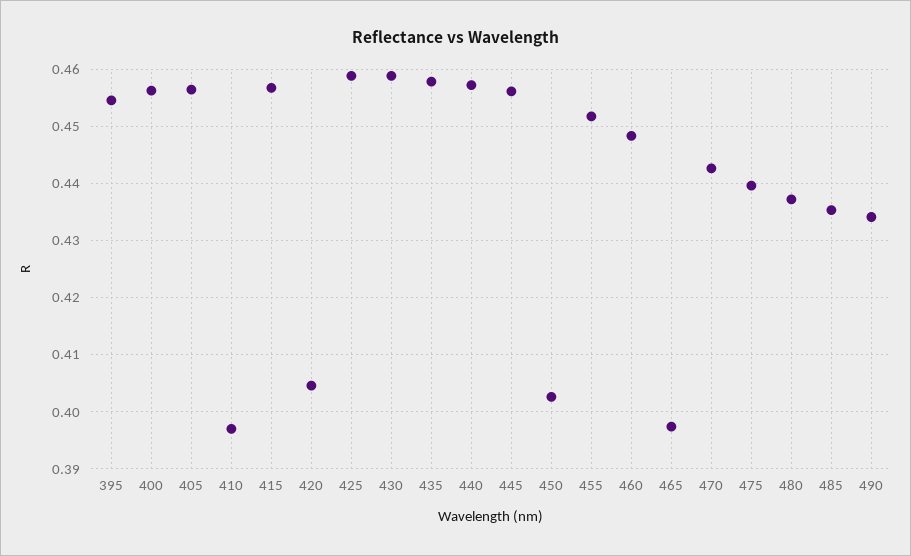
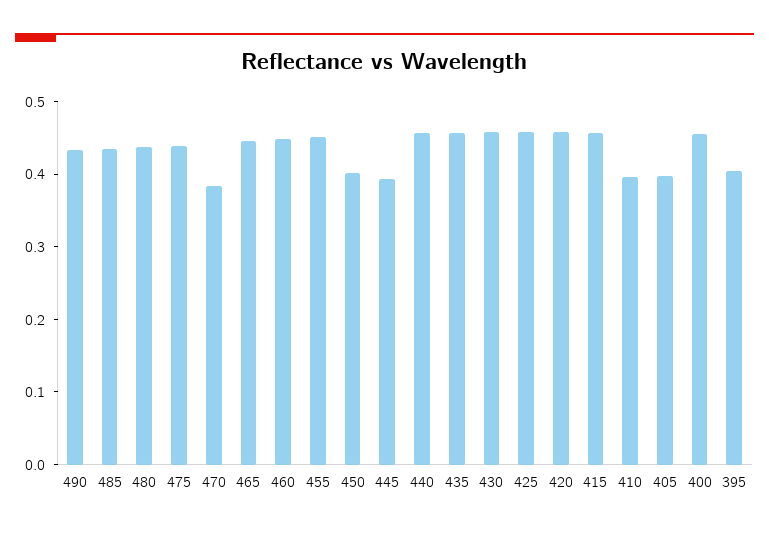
  {
-   "395": 0.454,
+   "395": 0.4,
    "400": 0.456,
-   "405": 0.456,
+   "405": 0.4,
    "410": 0.398,
    "415": 0.456,
-   "420": 0.404,
+   "420": 0.46,
    "425": 0.458,
    "430": 0.458,
    "435": 0.458,
    "440": 0.458,
-   "445": 0.456,
+   "445": 0.4,
    "450": 0.402,
    "455": 0.452,
    "460": 0.448,
-   "465": 0.398,
+   "465": 0.44,
-   "470": 0.442,
+   "470": 0.38,
    "475": 0.44,
    "480": 0.438,
    "485": 0.436,
    "490": 0.434
  }

